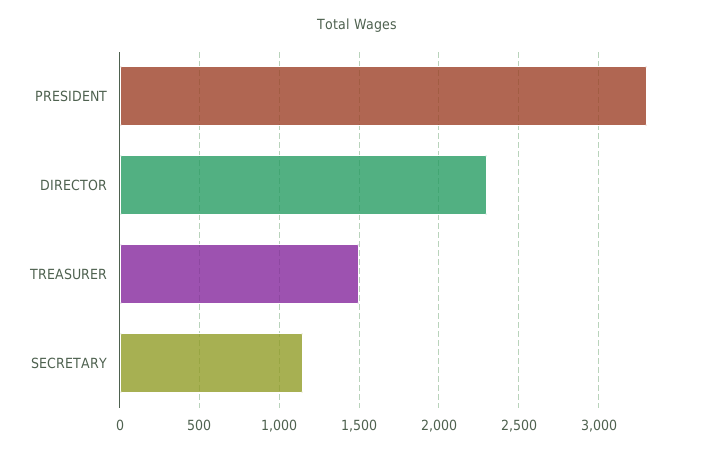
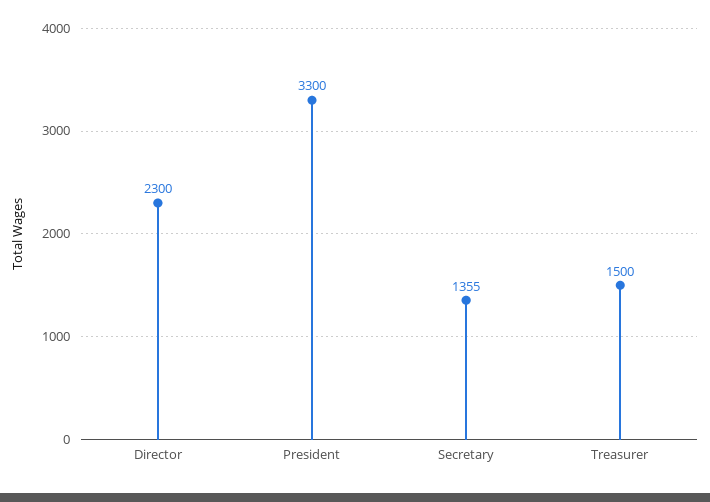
  {
    "PRESIDENT": 3300,
    "DIRECTOR": 2300,
    "TREASURER": 1500,
-   "SECRETARY": 1150
+   "SECRETARY": 1355
  }

